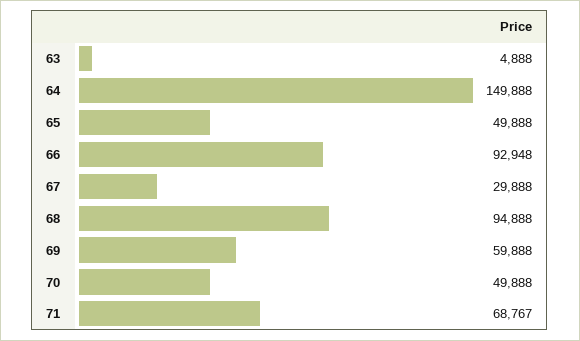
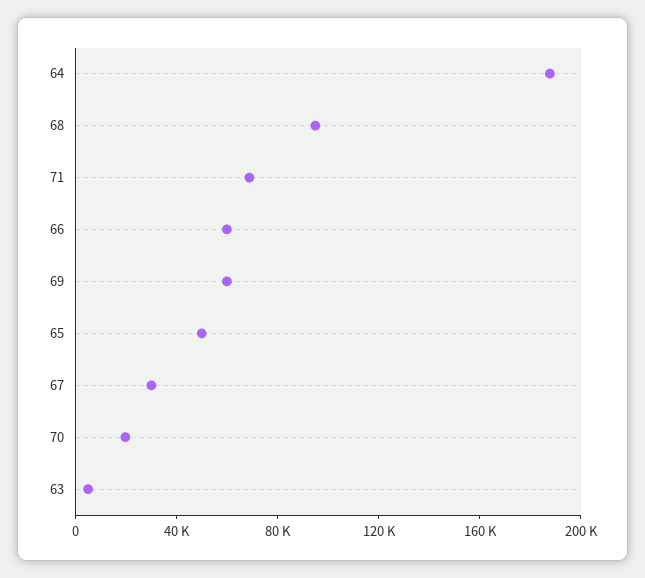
  {
    "63": 4888,
-   "64": 149888,
+   "64": 190000,
    "65": 49888,
-   "66": 92948,
+   "66": 60000,
    "67": 29888,
    "68": 94888,
    "69": 59888,
-   "70": 49888,
+   "70": 20000,
    "71": 68767
  }

